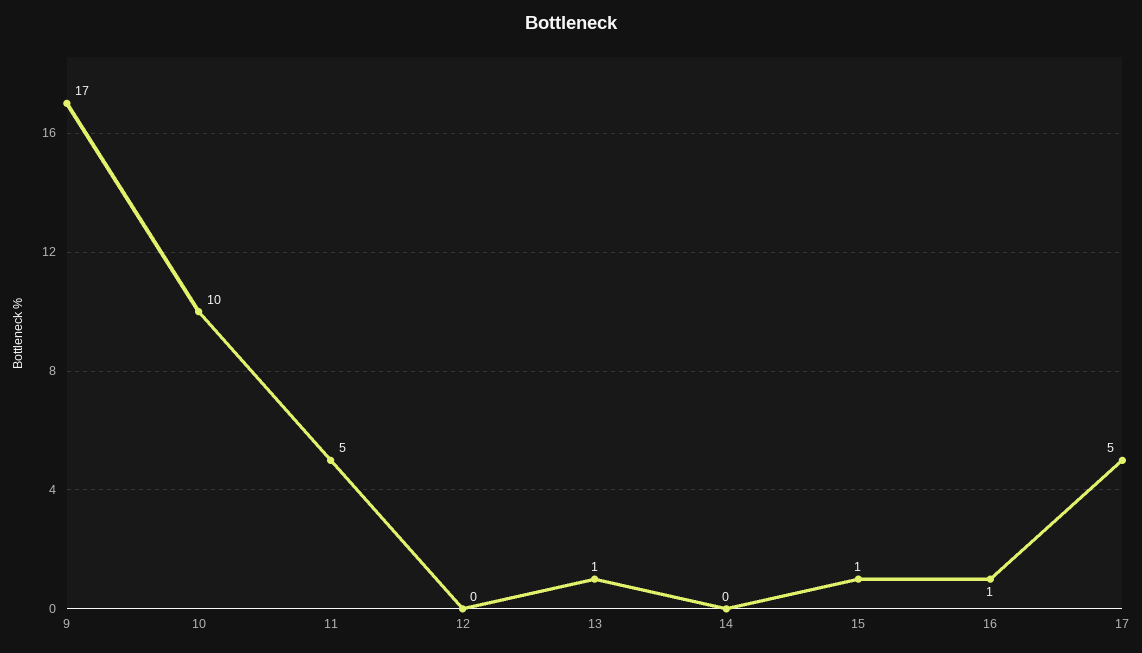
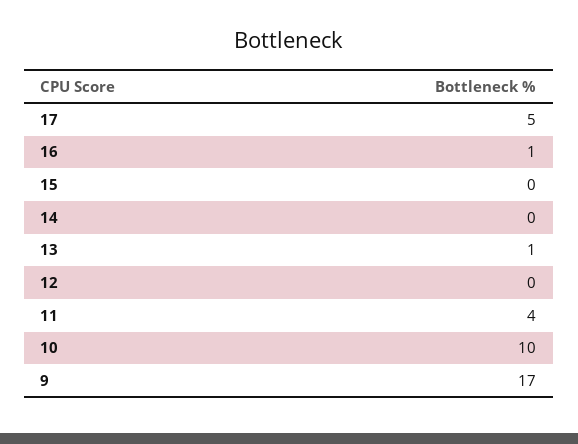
  {
    "9": 17,
    "10": 10,
-   "11": 5,
+   "11": 4,
    "12": 0,
    "13": 1,
    "14": 0,
-   "15": 1,
+   "15": 0,
    "16": 1,
    "17": 5
  }

